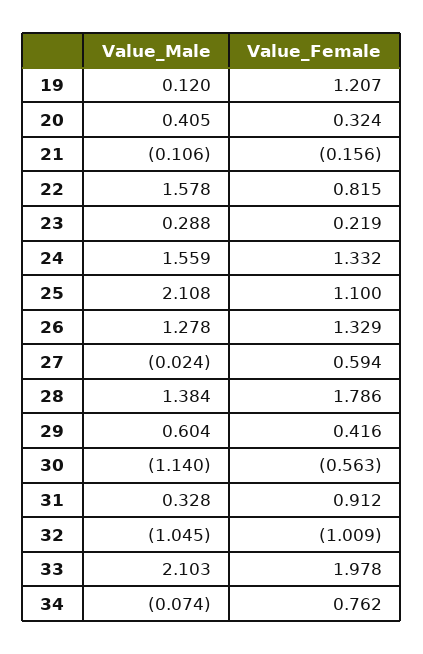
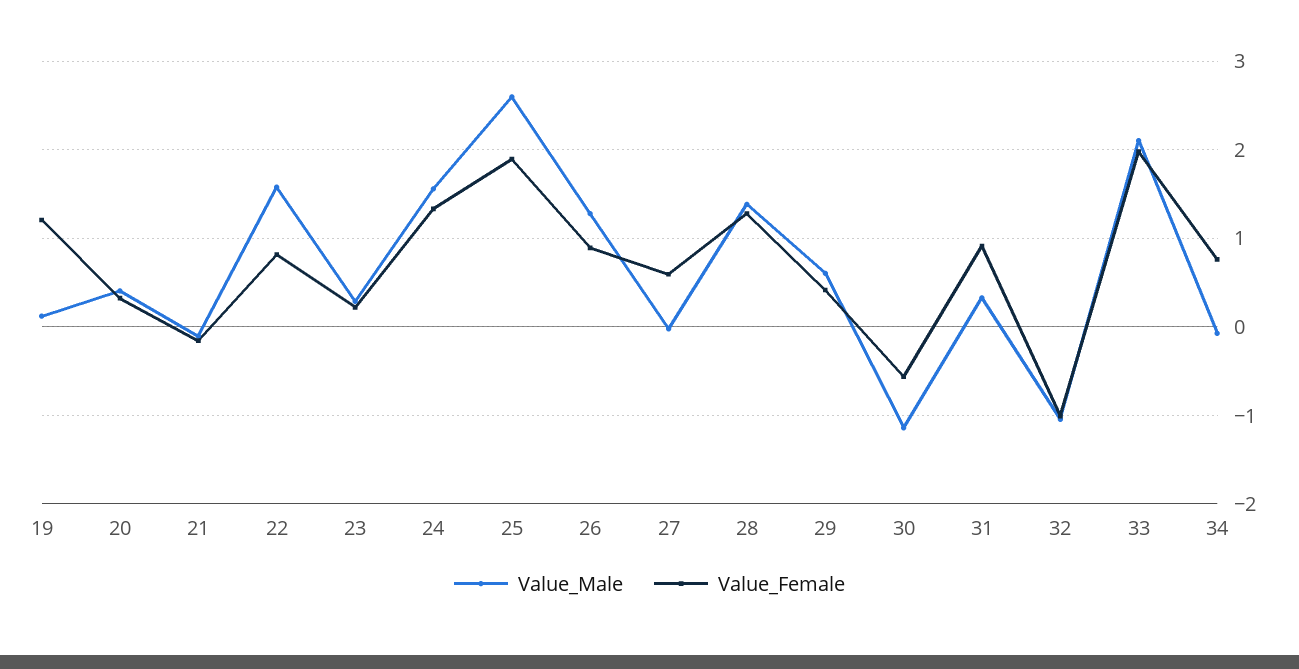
  {
    "Value_Male": {
      "19": 0.12,
      "20": 0.405,
      "21": -0.106,
      "22": 1.578,
      "23": 0.288,
      "24": 1.559,
-     "25": 2.108,
+     "25": 2.6,
      "26": 1.278,
      "27": -0.024,
      "28": 1.384,
      "29": 0.604,
      "30": -1.14,
      "31": 0.328,
      "32": -1.045,
      "33": 2.103,
      "34": -0.074
    },
    "Value_Female": {
      "19": 1.207,
      "20": 0.324,
      "21": -0.156,
      "22": 0.815,
      "23": 0.219,
      "24": 1.332,
-     "25": 1.1,
+     "25": 1.9,
-     "26": 1.329,
+     "26": 0.9,
      "27": 0.594,
-     "28": 1.786,
+     "28": 1.3,
      "29": 0.416,
      "30": -0.563,
      "31": 0.912,
      "32": -1.009,
      "33": 1.978,
      "34": 0.762
    }
  }

